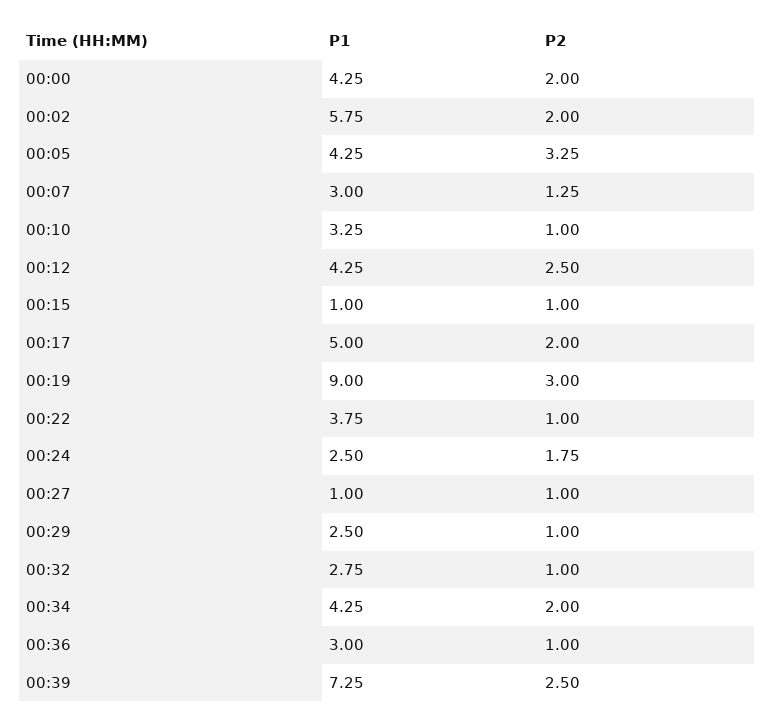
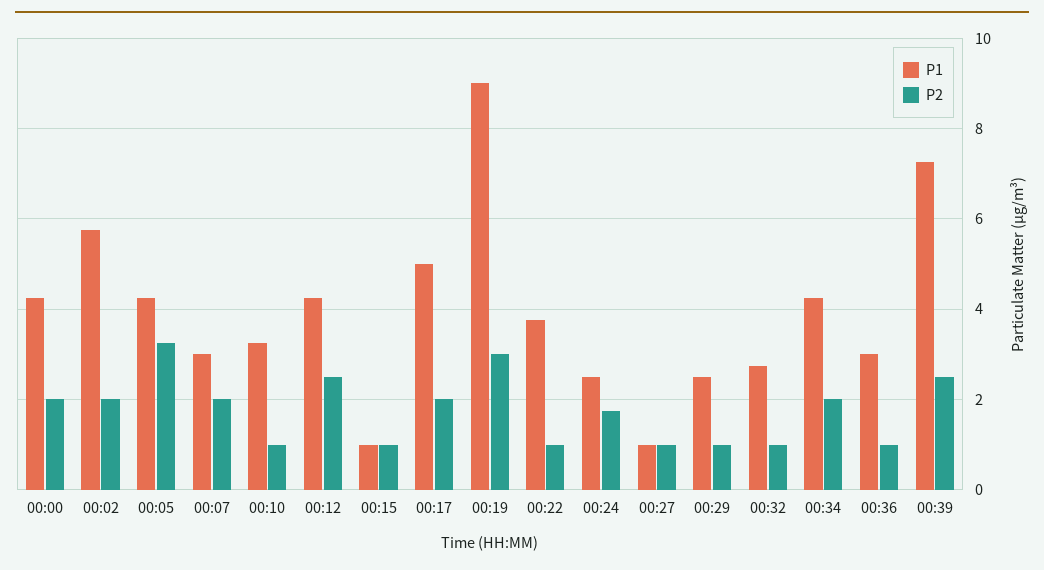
  {
    "P1": {
      "00:00": 4.25,
      "00:02": 5.75,
      "00:05": 4.25,
      "00:07": 3,
      "00:10": 3.25,
      "00:12": 4.25,
      "00:15": 1,
      "00:17": 5,
      "00:19": 9,
      "00:22": 3.75,
      "00:24": 2.5,
      "00:27": 1,
      "00:29": 2.5,
      "00:32": 2.75,
      "00:34": 4.25,
      "00:36": 3,
      "00:39": 7.25
    },
    "P2": {
      "00:00": 2,
      "00:02": 2,
      "00:05": 3.25,
-     "00:07": 1.25,
+     "00:07": 2,
      "00:10": 1,
      "00:12": 2.5,
      "00:15": 1,
      "00:17": 2,
      "00:19": 3,
      "00:22": 1,
      "00:24": 1.75,
      "00:27": 1,
      "00:29": 1,
      "00:32": 1,
      "00:34": 2,
      "00:36": 1,
      "00:39": 2.5
    }
  }

